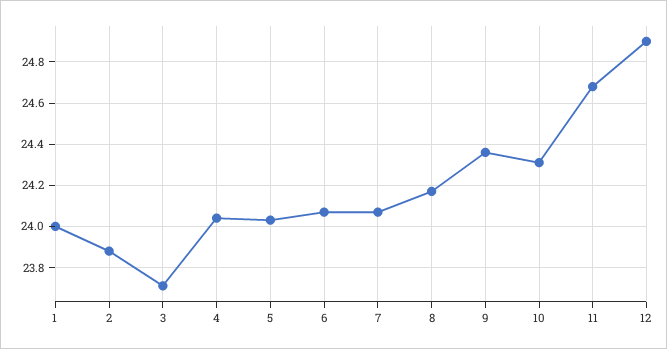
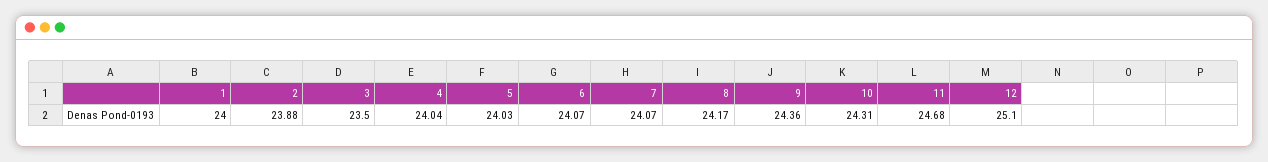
  {
    "1": 24,
    "2": 23.88,
-   "3": 23.7,
+   "3": 23.5,
    "4": 24.04,
    "5": 24.03,
    "6": 24.07,
    "7": 24.07,
    "8": 24.17,
    "9": 24.36,
    "10": 24.31,
    "11": 24.68,
-   "12": 24.9
+   "12": 25.1
  }

